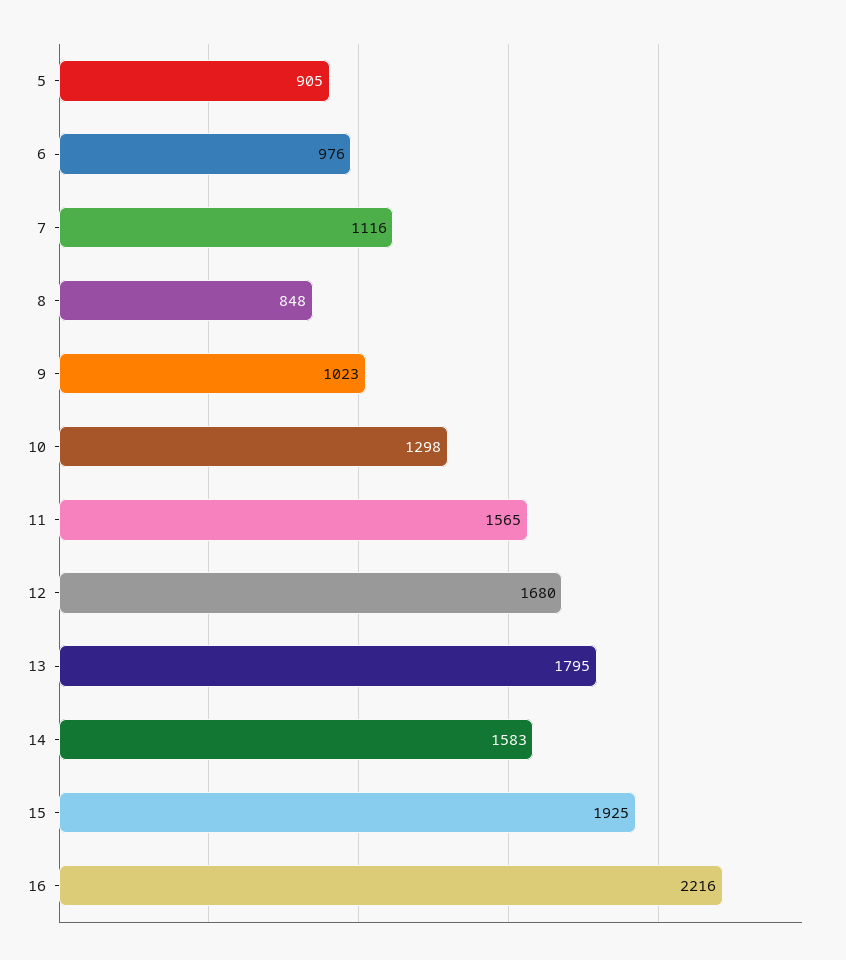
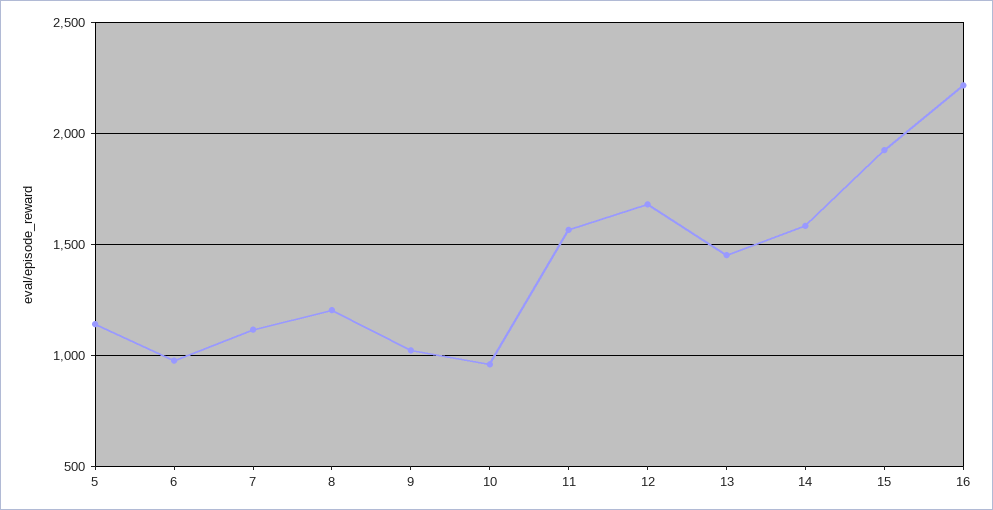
  {
-   "5": 905,
+   "5": 1150,
    "6": 976,
    "7": 1116,
-   "8": 848,
+   "8": 1200,
    "9": 1023,
-   "10": 1298,
+   "10": 950,
    "11": 1565,
    "12": 1680,
-   "13": 1795,
+   "13": 1450,
    "14": 1583,
    "15": 1925,
    "16": 2216
  }

